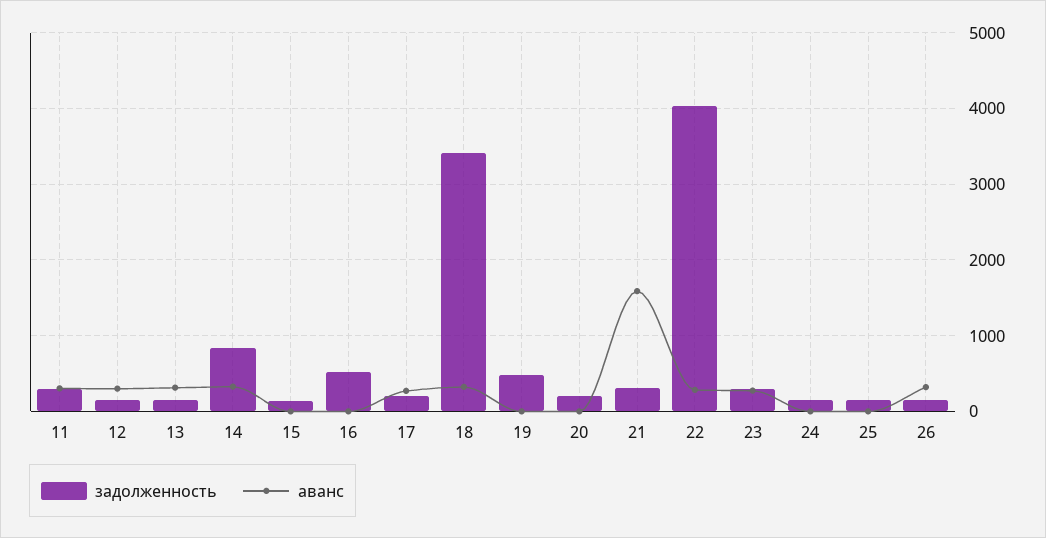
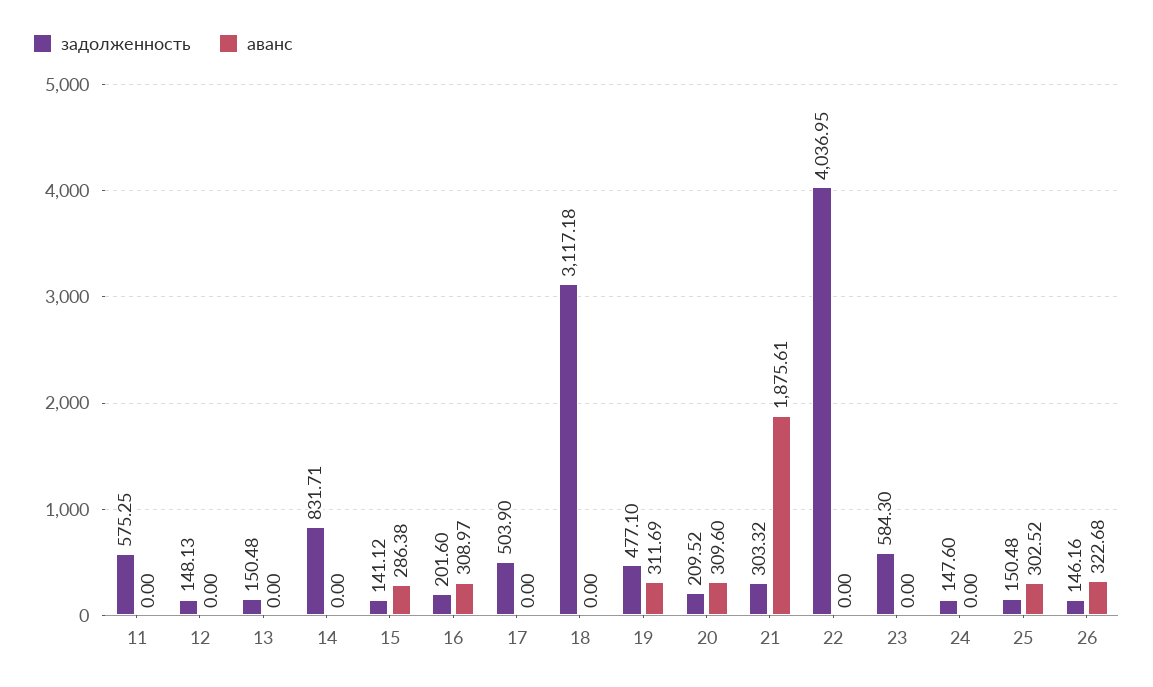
  {
    "задолженность": {
-     "11": 300,
+     "11": 575.25,
      "12": 148.13,
      "13": 150.48,
      "14": 831.71,
      "15": 141.12,
-     "16": 500,
+     "16": 201.6,
-     "17": 200,
+     "17": 503.9,
-     "18": 3400,
+     "18": 3117.18,
      "19": 477.1,
      "20": 209.52,
      "21": 303.32,
      "22": 4036.95,
-     "23": 300,
+     "23": 584.3,
      "24": 147.6,
      "25": 150.48,
      "26": 146.16
    },
    "аванс": {
-     "11": 300,
+     "11": 0,
-     "12": 300,
+     "12": 0,
-     "13": 300,
+     "13": 0,
-     "14": 300,
+     "14": 0,
-     "15": 0,
+     "15": 286.38,
-     "16": 0,
+     "16": 308.97,
-     "17": 300,
+     "17": 0,
-     "18": 300,
+     "18": 0,
-     "19": 0,
+     "19": 311.69,
-     "20": 0,
+     "20": 309.6,
-     "21": 1600,
+     "21": 1875.61,
-     "22": 300,
+     "22": 0,
-     "23": 300,
+     "23": 0,
      "24": 0,
-     "25": 0,
+     "25": 302.52,
      "26": 322.68
    }
  }

